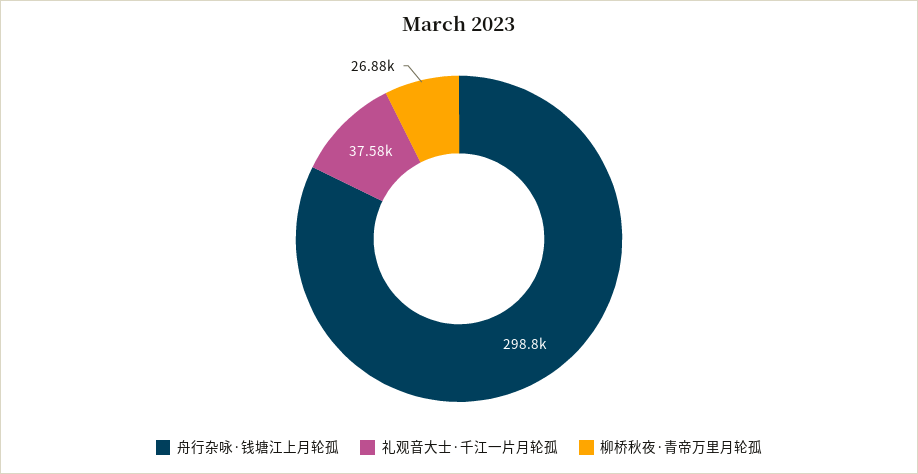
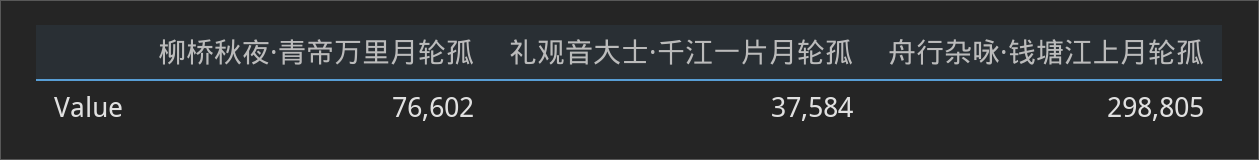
  {
    "舟行杂咏·钱塘江上月轮孤": 298805,
    "礼观音大士·千江一片月轮孤": 37584,
-   "柳桥秋夜·青帝万里月轮孤": 26880
+   "柳桥秋夜·青帝万里月轮孤": 76602
  }

